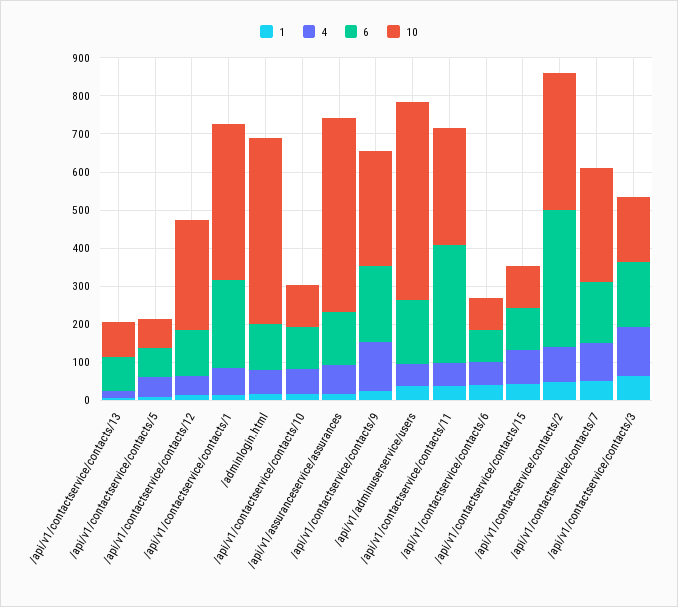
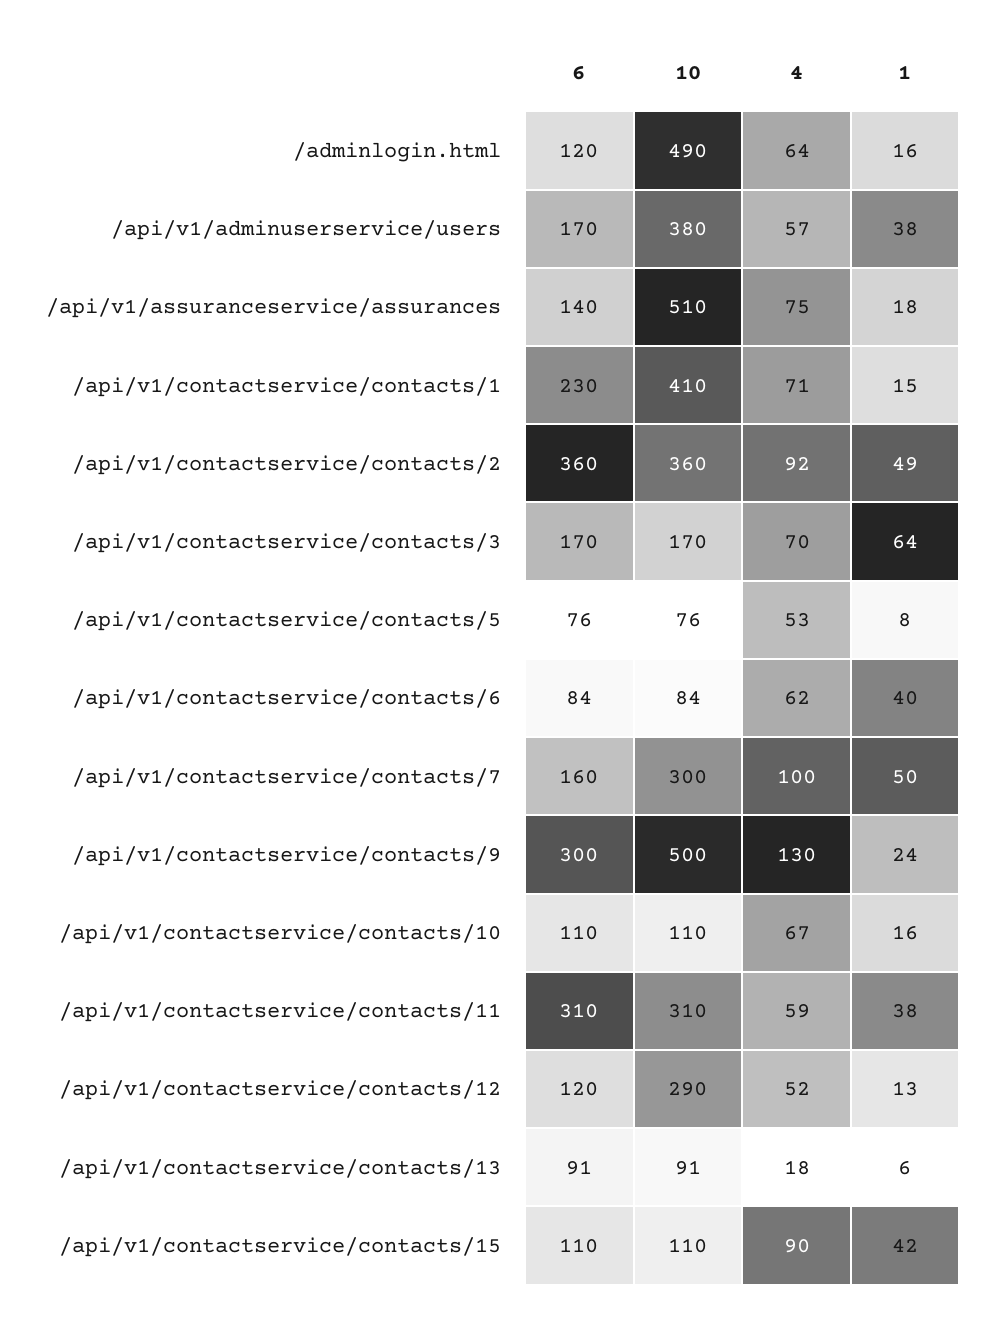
  {
    "1": {
      "/api/v1/contactservice/contacts/13": 6,
      "/api/v1/contactservice/contacts/5": 8,
      "/api/v1/contactservice/contacts/12": 13,
      "/api/v1/contactservice/contacts/1": 15,
      "/adminlogin.html": 16,
      "/api/v1/contactservice/contacts/10": 16,
      "/api/v1/assuranceservice/assurances": 18,
      "/api/v1/contactservice/contacts/9": 24,
      "/api/v1/adminuserservice/users": 38,
      "/api/v1/contactservice/contacts/11": 38,
      "/api/v1/contactservice/contacts/6": 40,
      "/api/v1/contactservice/contacts/15": 42,
      "/api/v1/contactservice/contacts/2": 49,
      "/api/v1/contactservice/contacts/7": 50,
      "/api/v1/contactservice/contacts/3": 64
    },
    "4": {
      "/api/v1/contactservice/contacts/13": 18,
      "/api/v1/contactservice/contacts/5": 53,
      "/api/v1/contactservice/contacts/12": 52,
      "/api/v1/contactservice/contacts/1": 71,
      "/adminlogin.html": 64,
      "/api/v1/contactservice/contacts/10": 67,
      "/api/v1/assuranceservice/assurances": 75,
      "/api/v1/contactservice/contacts/9": 130,
      "/api/v1/adminuserservice/users": 57,
      "/api/v1/contactservice/contacts/11": 59,
      "/api/v1/contactservice/contacts/6": 62,
      "/api/v1/contactservice/contacts/15": 90,
      "/api/v1/contactservice/contacts/2": 92,
      "/api/v1/contactservice/contacts/7": 100,
-     "/api/v1/contactservice/contacts/3": 125
+     "/api/v1/contactservice/contacts/3": 70
    },
    "6": {
      "/api/v1/contactservice/contacts/13": 91,
      "/api/v1/contactservice/contacts/5": 76,
      "/api/v1/contactservice/contacts/12": 120,
      "/api/v1/contactservice/contacts/1": 230,
      "/adminlogin.html": 120,
      "/api/v1/contactservice/contacts/10": 110,
      "/api/v1/assuranceservice/assurances": 140,
-     "/api/v1/contactservice/contacts/9": 200,
+     "/api/v1/contactservice/contacts/9": 300,
      "/api/v1/adminuserservice/users": 170,
      "/api/v1/contactservice/contacts/11": 310,
      "/api/v1/contactservice/contacts/6": 84,
      "/api/v1/contactservice/contacts/15": 110,
      "/api/v1/contactservice/contacts/2": 360,
      "/api/v1/contactservice/contacts/7": 160,
      "/api/v1/contactservice/contacts/3": 170
    },
    "10": {
      "/api/v1/contactservice/contacts/13": 91,
      "/api/v1/contactservice/contacts/5": 76,
      "/api/v1/contactservice/contacts/12": 290,
      "/api/v1/contactservice/contacts/1": 410,
      "/adminlogin.html": 490,
      "/api/v1/contactservice/contacts/10": 110,
      "/api/v1/assuranceservice/assurances": 510,
-     "/api/v1/contactservice/contacts/9": 300,
+     "/api/v1/contactservice/contacts/9": 500,
-     "/api/v1/adminuserservice/users": 525,
+     "/api/v1/adminuserservice/users": 380,
      "/api/v1/contactservice/contacts/11": 310,
      "/api/v1/contactservice/contacts/6": 84,
      "/api/v1/contactservice/contacts/15": 110,
      "/api/v1/contactservice/contacts/2": 360,
      "/api/v1/contactservice/contacts/7": 300,
      "/api/v1/contactservice/contacts/3": 170
    }
  }

